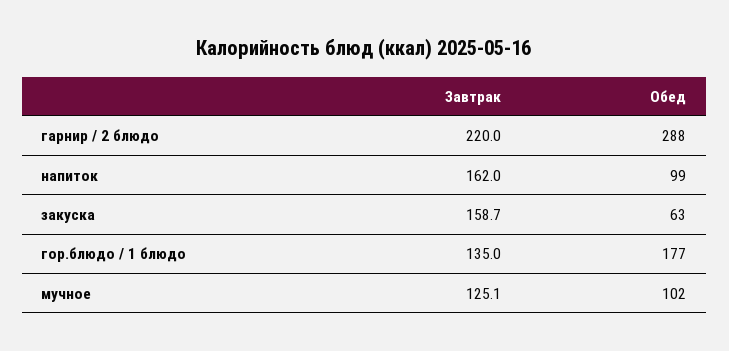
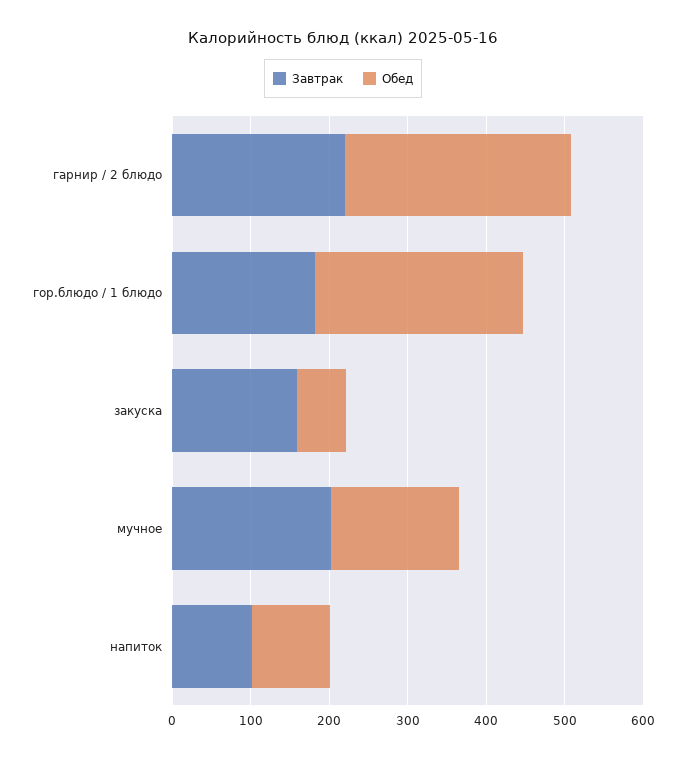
  {
    "Завтрак": {
      "гарнир / 2 блюдо": 220,
-     "напиток": 162,
+     "напиток": 100,
      "закуска": 158.7,
-     "гор.блюдо / 1 блюдо": 135,
+     "гор.блюдо / 1 блюдо": 180,
-     "мучное": 125.1
+     "мучное": 200
    },
    "Обед": {
      "гарнир / 2 блюдо": 288,
      "напиток": 99,
      "закуска": 63,
-     "гор.блюдо / 1 блюдо": 177,
+     "гор.блюдо / 1 блюдо": 260,
-     "мучное": 102
+     "мучное": 160
    }
  }

